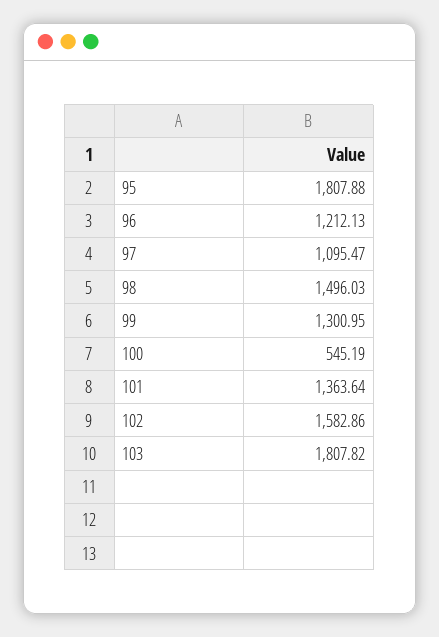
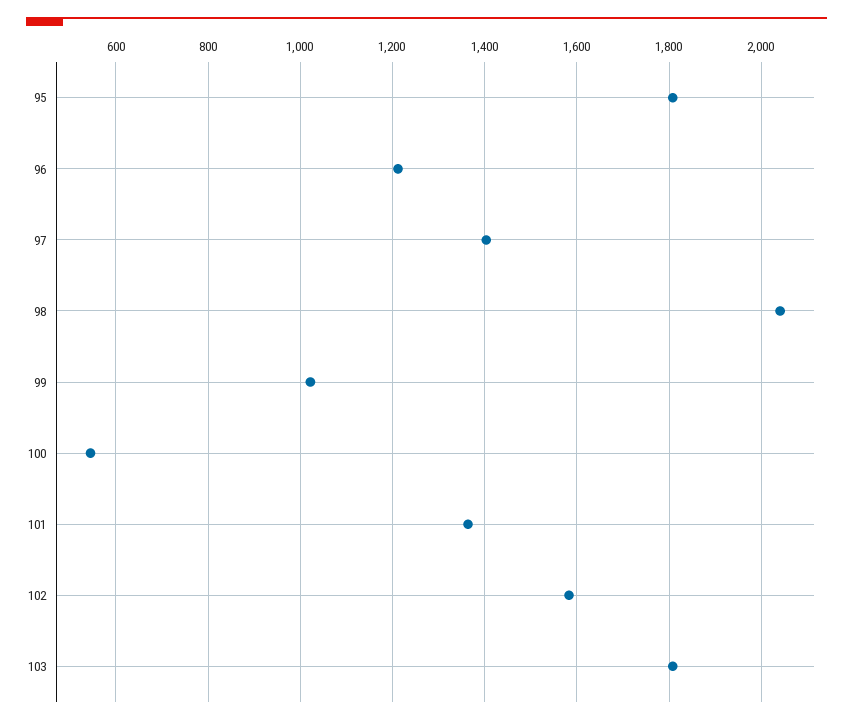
  {
    "95": 1807.88,
    "96": 1212.13,
-   "97": 1095.47,
+   "97": 1400,
-   "98": 1496.03,
+   "98": 2040,
-   "99": 1300.95,
+   "99": 1020,
    "100": 545.19,
    "101": 1363.64,
    "102": 1582.86,
    "103": 1807.82
  }

